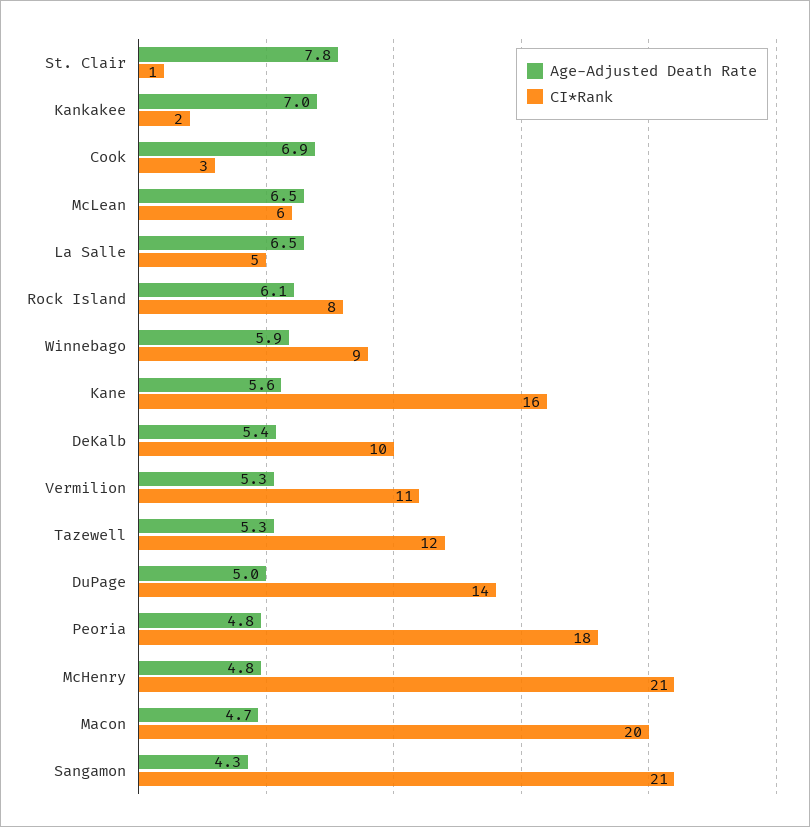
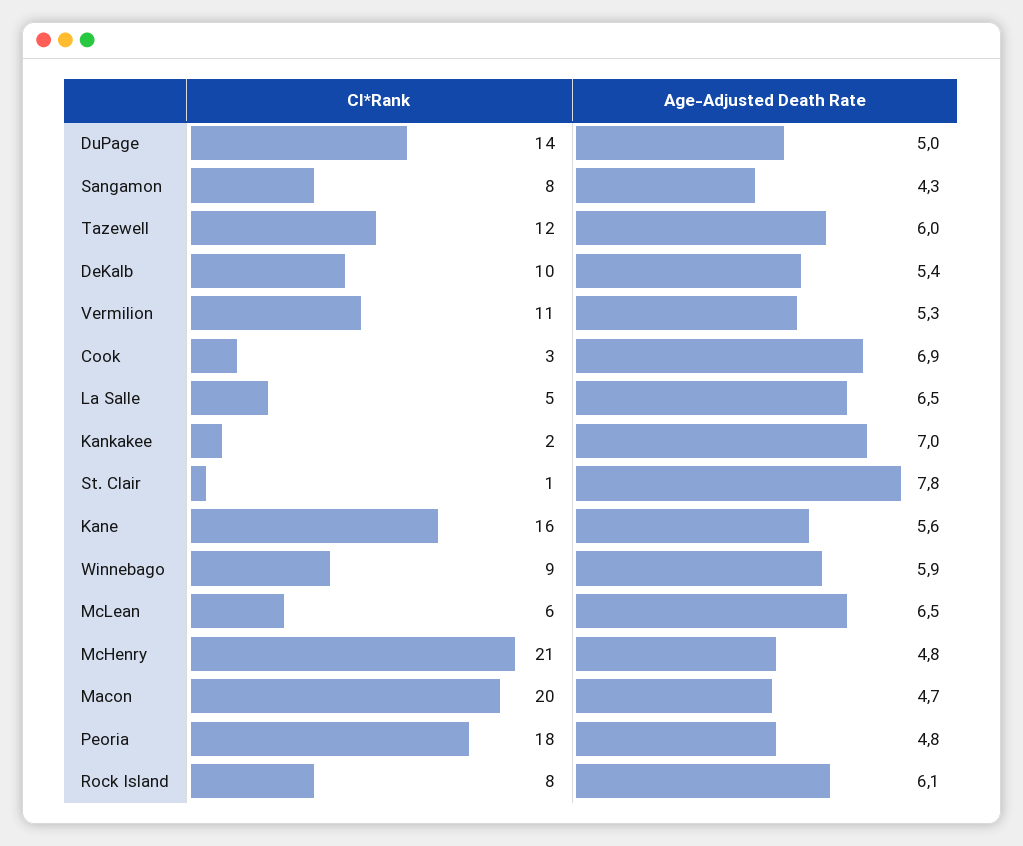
  {
    "Age-Adjusted Death Rate": {
      "St. Clair": 7.8,
      "Kankakee": 7,
      "Cook": 6.9,
      "McLean": 6.5,
      "La Salle": 6.5,
      "Rock Island": 6.1,
      "Winnebago": 5.9,
      "Kane": 5.6,
      "DeKalb": 5.4,
      "Vermilion": 5.3,
-     "Tazewell": 5.3,
+     "Tazewell": 6,
      "DuPage": 5,
      "Peoria": 4.8,
      "McHenry": 4.8,
      "Macon": 4.7,
      "Sangamon": 4.3
    },
    "CI*Rank": {
      "St. Clair": 1,
      "Kankakee": 2,
      "Cook": 3,
      "McLean": 6,
      "La Salle": 5,
      "Rock Island": 8,
      "Winnebago": 9,
      "Kane": 16,
      "DeKalb": 10,
      "Vermilion": 11,
      "Tazewell": 12,
      "DuPage": 14,
      "Peoria": 18,
      "McHenry": 21,
      "Macon": 20,
-     "Sangamon": 21
+     "Sangamon": 8
    }
  }

